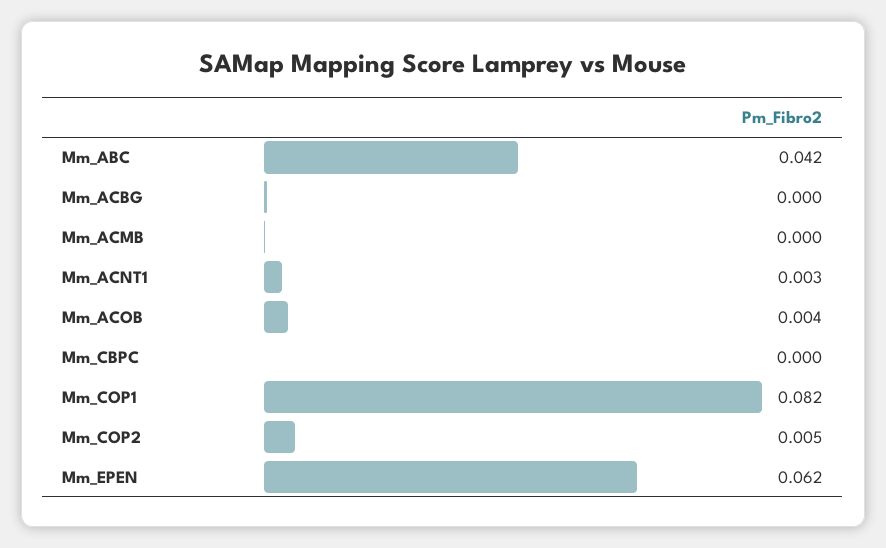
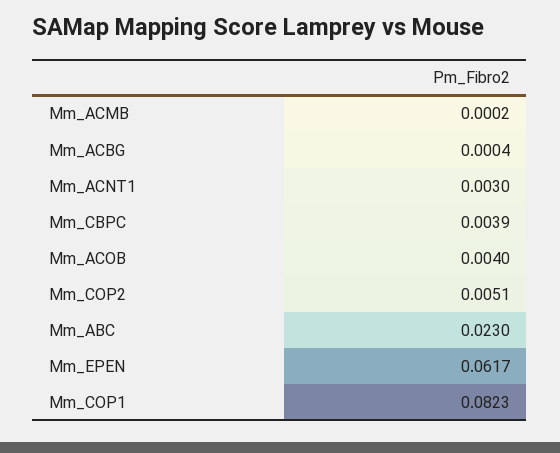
  {
-   "Mm_ABC": 0.042,
+   "Mm_ABC": 0.023,
    "Mm_ACBG": 0.0004,
    "Mm_ACMB": 0.0002,
    "Mm_ACNT1": 0.003,
    "Mm_ACOB": 0.004,
-   "Mm_CBPC": 0,
+   "Mm_CBPC": 0.0039,
    "Mm_COP1": 0.0823,
    "Mm_COP2": 0.0051,
    "Mm_EPEN": 0.0617
  }

